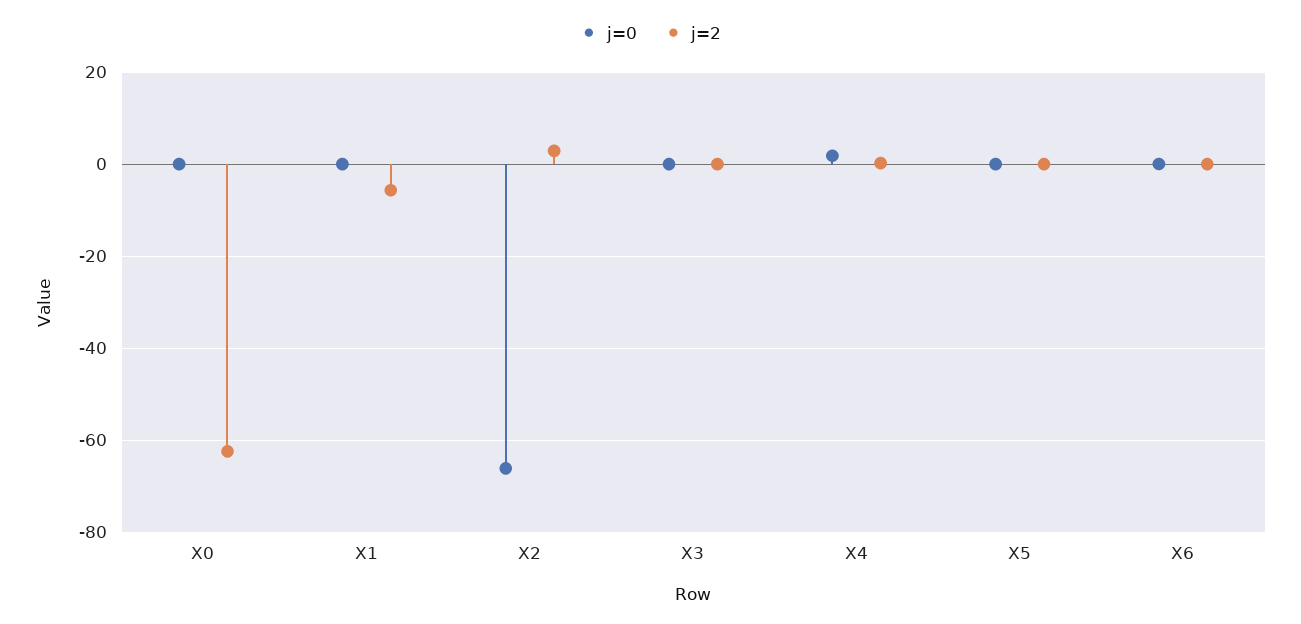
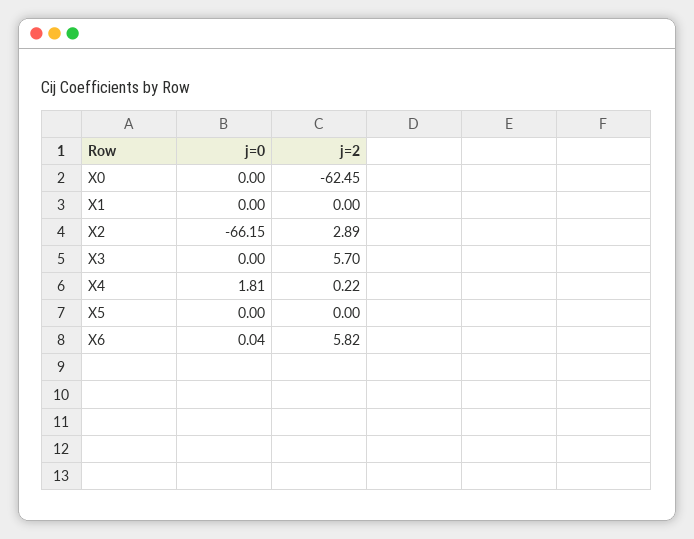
  {
    "j=0": {
      "X0": 0,
      "X1": 0,
      "X2": -66.15,
      "X3": 0,
      "X4": 1.81,
      "X5": 0,
      "X6": 0.04
    },
    "j=2": {
      "X0": -62.45,
-     "X1": -6,
+     "X1": 0,
      "X2": 2.89,
-     "X3": 0,
+     "X3": 5.7,
      "X4": 0.22,
      "X5": 0,
-     "X6": 0
+     "X6": 5.82
    }
  }

